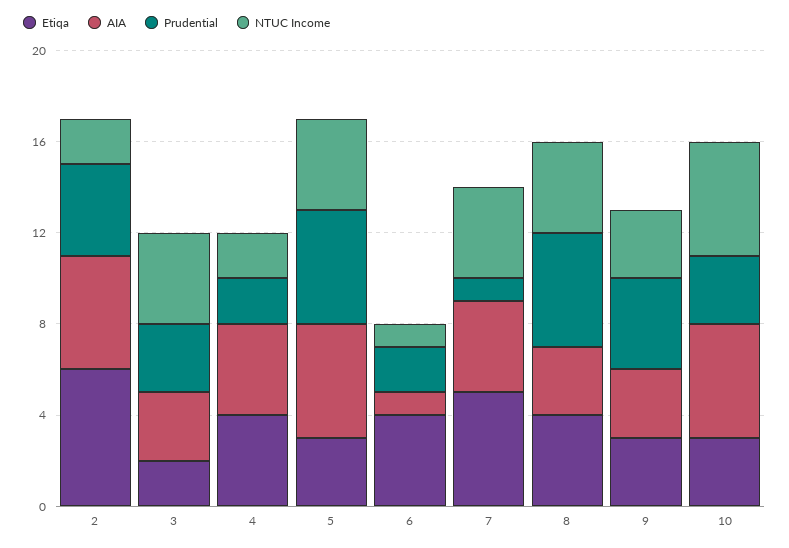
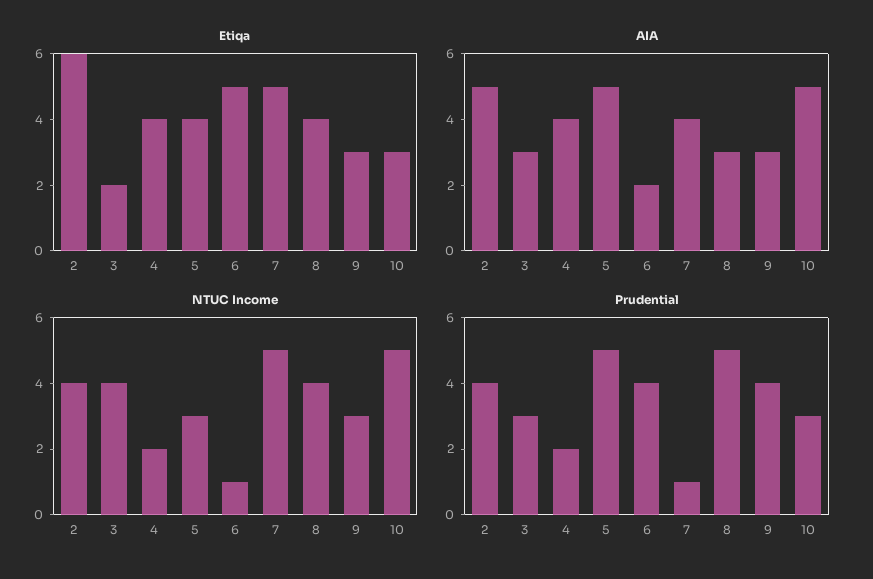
  {
    "Etiqa": {
      "2": 6,
      "3": 2,
      "4": 4,
-     "5": 3,
+     "5": 4,
-     "6": 4,
+     "6": 5,
      "7": 5,
      "8": 4,
      "9": 3,
      "10": 3
    },
    "AIA": {
      "2": 5,
      "3": 3,
      "4": 4,
      "5": 5,
-     "6": 1,
+     "6": 2,
      "7": 4,
      "8": 3,
      "9": 3,
      "10": 5
    },
    "Prudential": {
      "2": 4,
      "3": 3,
      "4": 2,
      "5": 5,
-     "6": 2,
+     "6": 4,
      "7": 1,
      "8": 5,
      "9": 4,
      "10": 3
    },
    "NTUC Income": {
-     "2": 2,
+     "2": 4,
      "3": 4,
      "4": 2,
-     "5": 4,
+     "5": 3,
      "6": 1,
-     "7": 4,
+     "7": 5,
      "8": 4,
      "9": 3,
      "10": 5
    }
  }

